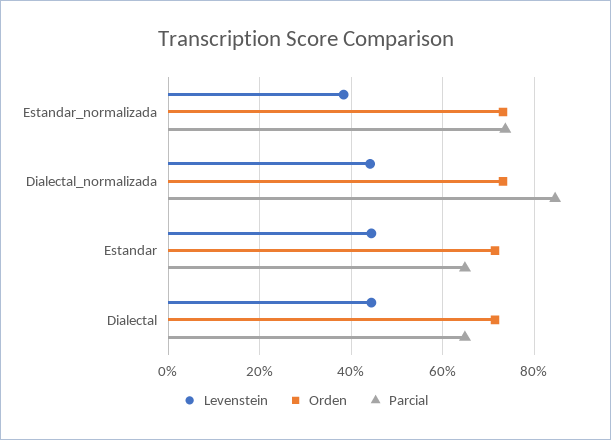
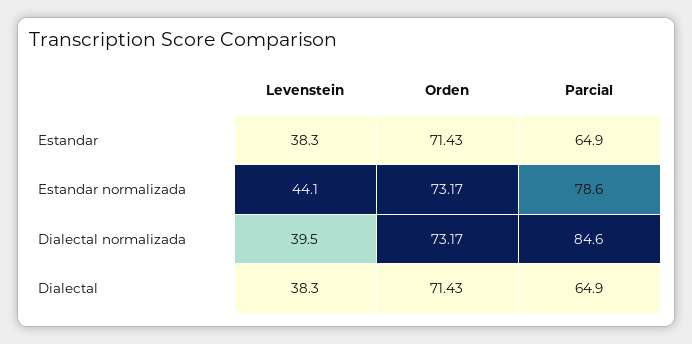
  {
    "Levenstein": {
-     "Estandar_normalizada": 38,
+     "Estandar_normalizada": 44.1,
-     "Dialectal_normalizada": 44,
+     "Dialectal_normalizada": 39.5,
-     "Estandar": 44,
+     "Estandar": 38.3,
-     "Dialectal": 44
+     "Dialectal": 38.3
    },
    "Orden": {
      "Estandar_normalizada": 73.17,
      "Dialectal_normalizada": 73.17,
      "Estandar": 71.43,
      "Dialectal": 71.43
    },
    "Parcial": {
-     "Estandar_normalizada": 74,
+     "Estandar_normalizada": 78.6,
      "Dialectal_normalizada": 84.6,
      "Estandar": 64.9,
      "Dialectal": 64.9
    }
  }

